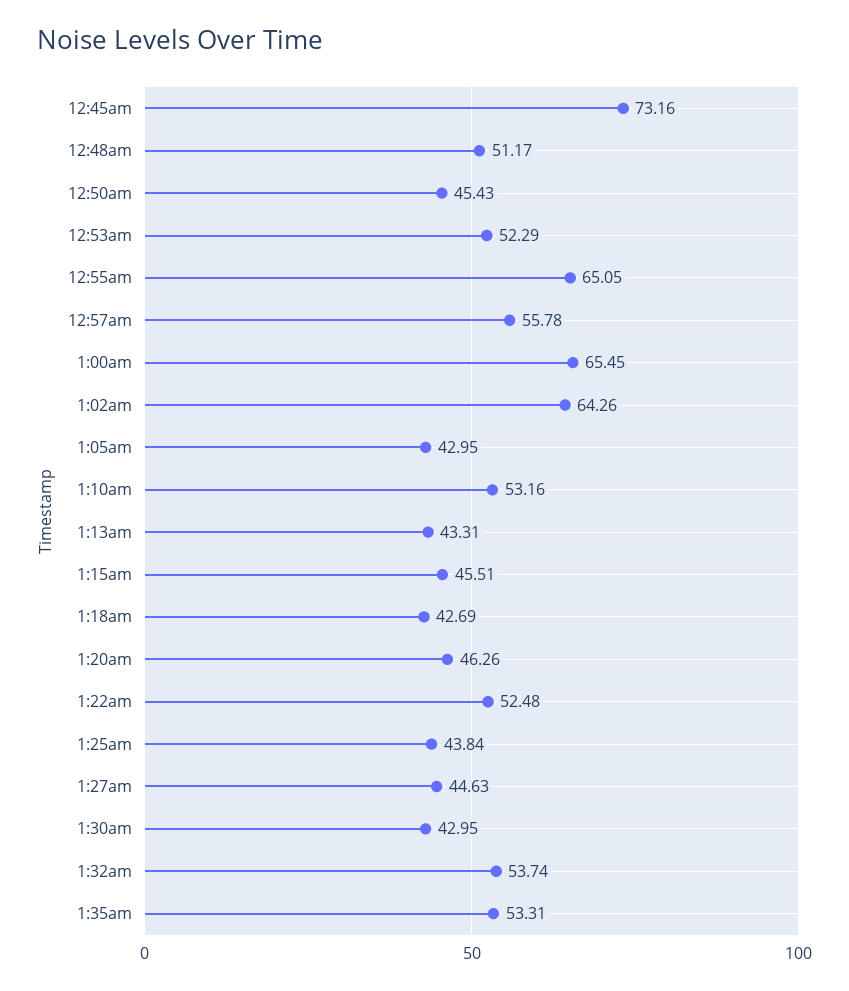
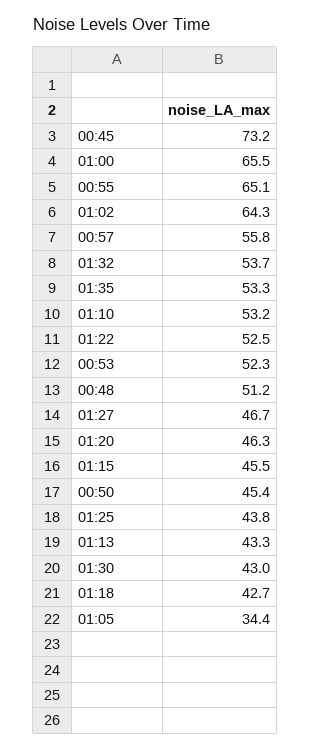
  {
    "12:45am": 73.16,
    "12:48am": 51.17,
    "12:50am": 45.43,
    "12:53am": 52.29,
    "12:55am": 65.05,
    "12:57am": 55.78,
    "1:00am": 65.45,
    "1:02am": 64.26,
-   "1:05am": 42.95,
+   "1:05am": 34.4,
    "1:10am": 53.16,
    "1:13am": 43.31,
    "1:15am": 45.51,
    "1:18am": 42.69,
    "1:20am": 46.26,
    "1:22am": 52.48,
    "1:25am": 43.84,
-   "1:27am": 44.63,
+   "1:27am": 46.7,
    "1:30am": 42.95,
    "1:32am": 53.74,
    "1:35am": 53.31
  }

